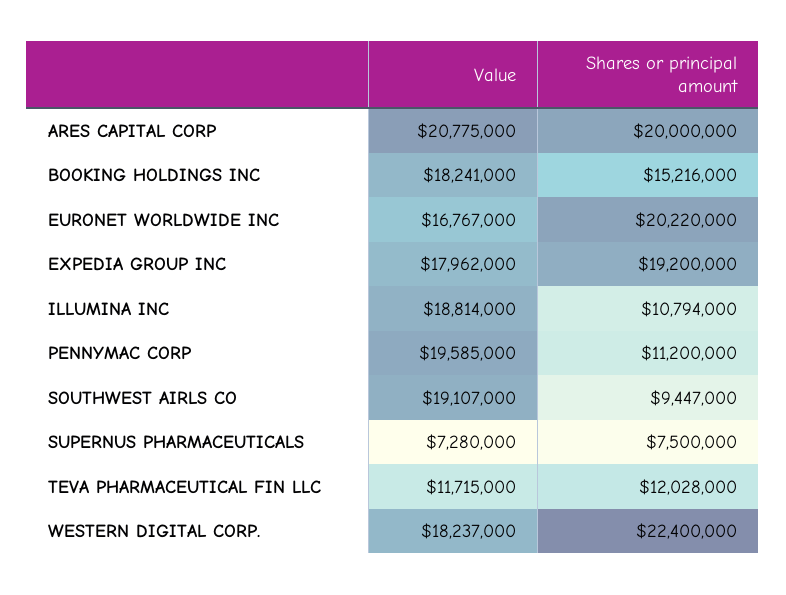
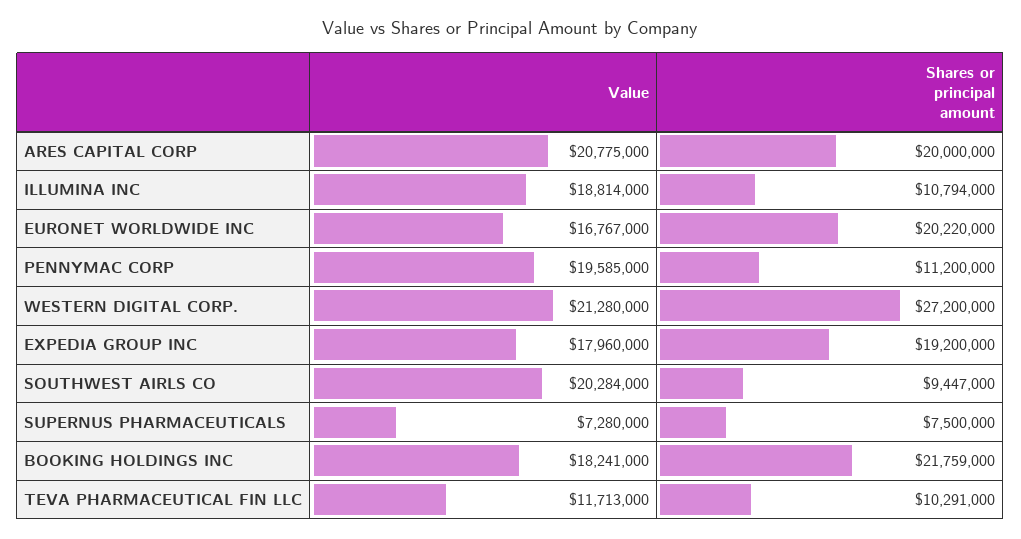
  {
    "Value": {
      "ARES CAPITAL CORP": 20775000,
      "BOOKING HOLDINGS INC": 18241000,
      "EURONET WORLDWIDE INC": 16767000,
-     "EXPEDIA GROUP INC": 17962000,
+     "EXPEDIA GROUP INC": 17960000,
      "ILLUMINA INC": 18814000,
      "PENNYMAC CORP": 19585000,
-     "SOUTHWEST AIRLS CO": 19107000,
+     "SOUTHWEST AIRLS CO": 20284000,
      "SUPERNUS PHARMACEUTICALS": 7280000,
-     "TEVA PHARMACEUTICAL FIN LLC": 11715000,
+     "TEVA PHARMACEUTICAL FIN LLC": 11713000,
-     "WESTERN DIGITAL CORP.": 18237000
+     "WESTERN DIGITAL CORP.": 21280000
    },
    "Shares or principal amount": {
      "ARES CAPITAL CORP": 20000000,
-     "BOOKING HOLDINGS INC": 15216000,
+     "BOOKING HOLDINGS INC": 21759000,
      "EURONET WORLDWIDE INC": 20220000,
      "EXPEDIA GROUP INC": 19200000,
      "ILLUMINA INC": 10794000,
      "PENNYMAC CORP": 11200000,
      "SOUTHWEST AIRLS CO": 9447000,
      "SUPERNUS PHARMACEUTICALS": 7500000,
-     "TEVA PHARMACEUTICAL FIN LLC": 12028000,
+     "TEVA PHARMACEUTICAL FIN LLC": 10291000,
-     "WESTERN DIGITAL CORP.": 22400000
+     "WESTERN DIGITAL CORP.": 27200000
    }
  }

